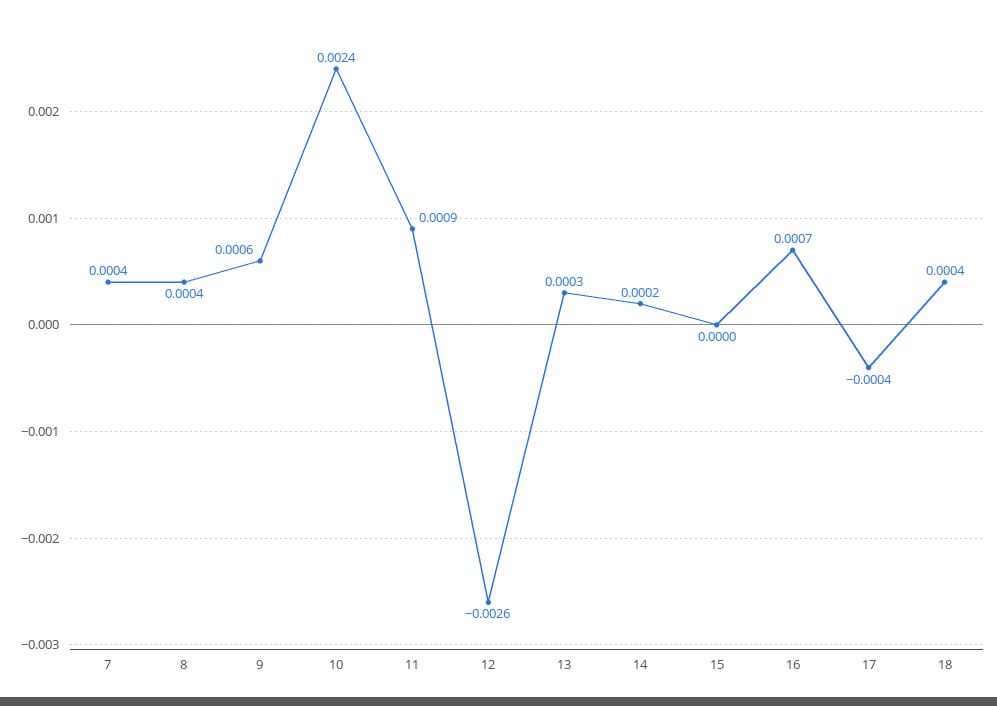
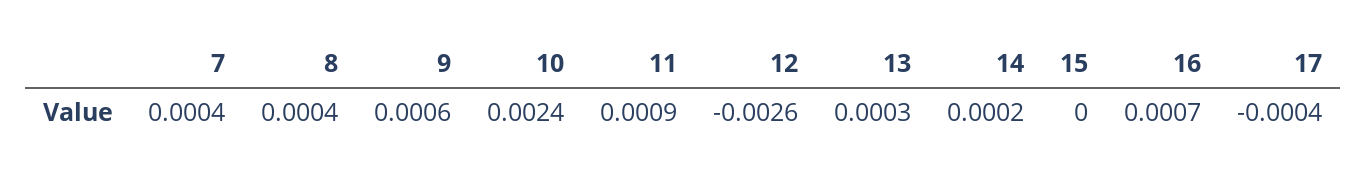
  {
    "7": 0.0004,
    "8": 0.0004,
    "9": 0.0006,
    "10": 0.0024,
    "11": 0.0009,
    "12": -0.0026,
    "13": 0.0003,
    "14": 0.0002,
    "15": 0,
    "16": 0.0007,
-   "17": -0.0004,
+   "17": -0.0004
-   "18": 0.0004
  }

